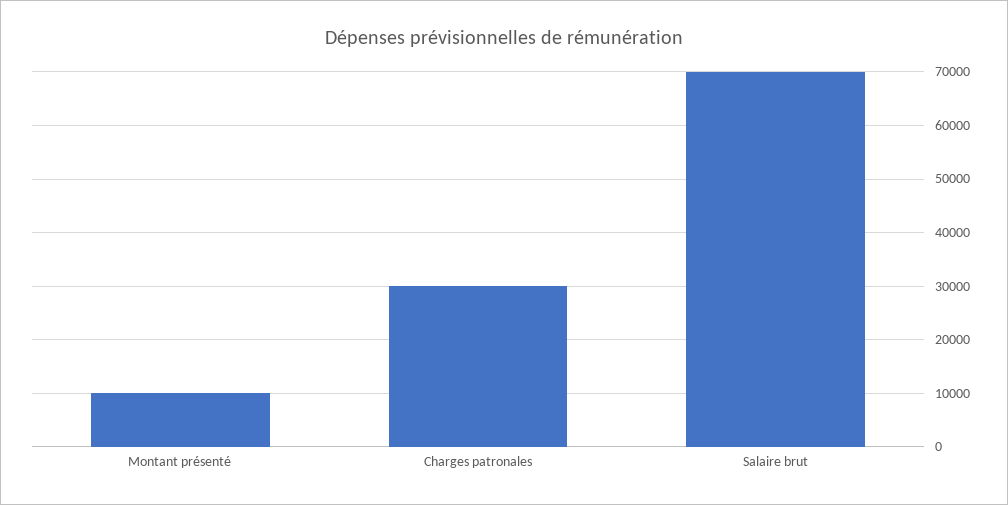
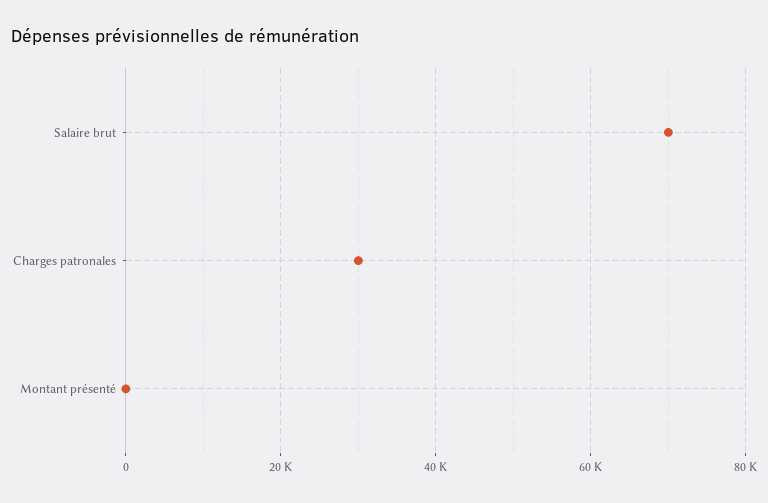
  {
-   "Montant présenté": 10000,
+   "Montant présenté": 0,
    "Charges patronales": 30000,
    "Salaire brut": 70000
  }

